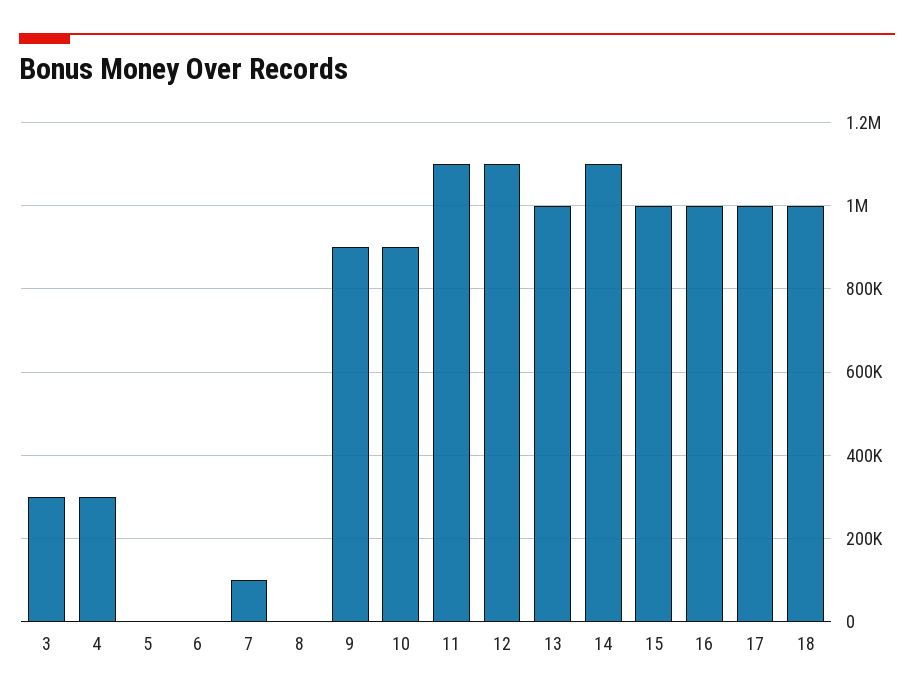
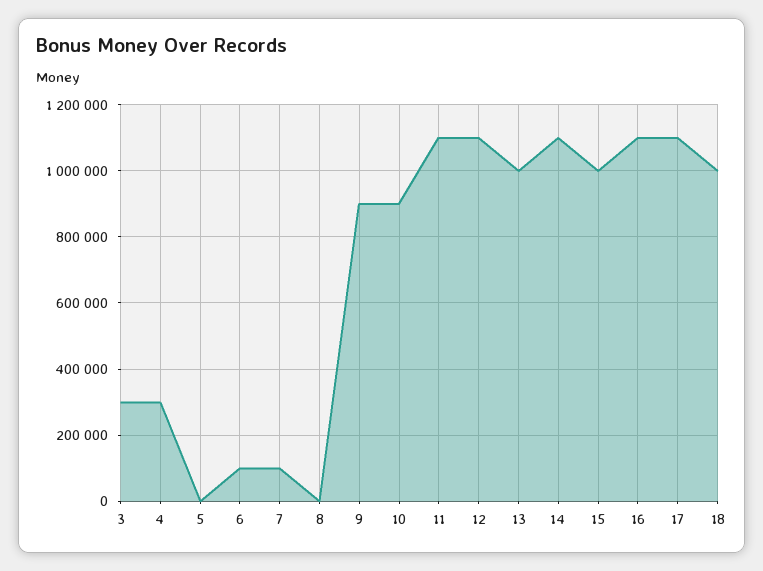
  {
    "3": 300000,
    "4": 300000,
    "5": 0,
-   "6": 0,
+   "6": 100000,
    "7": 100000,
    "8": 0,
    "9": 900000,
    "10": 900000,
    "11": 1100000,
    "12": 1100000,
    "13": 1000000,
    "14": 1100000,
    "15": 1000000,
-   "16": 1000000,
+   "16": 1100000,
-   "17": 1000000,
+   "17": 1100000,
    "18": 1000000
  }

